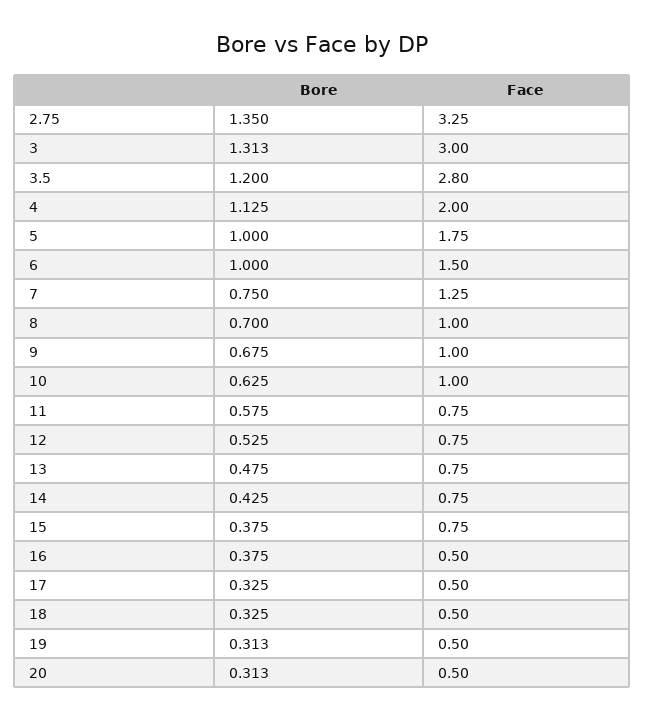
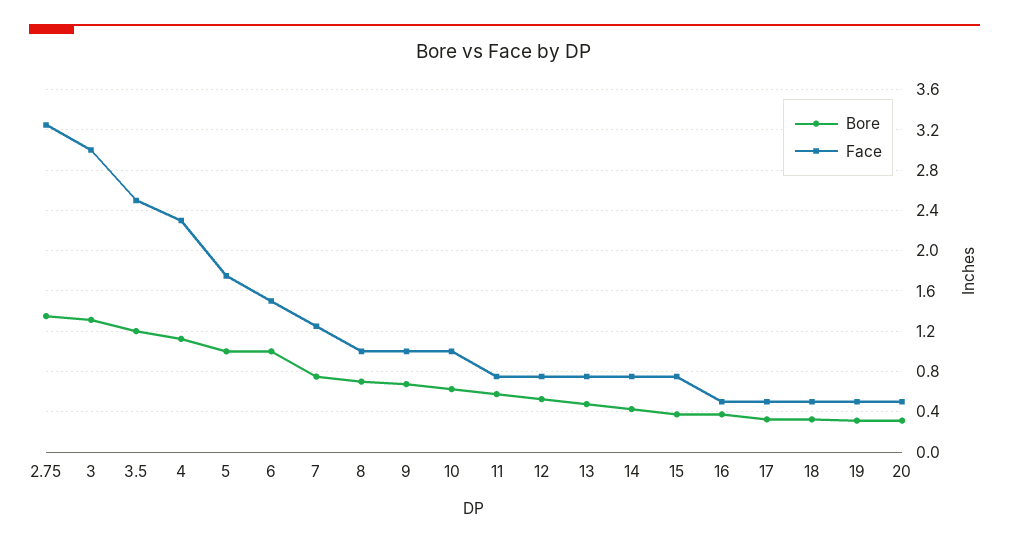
  {
    "Bore": {
      "2.75": 1.35,
      "3": 1.313,
      "3.5": 1.2,
      "4": 1.125,
      "5": 1,
      "6": 1,
      "7": 0.75,
      "8": 0.7,
      "9": 0.675,
      "10": 0.625,
      "11": 0.575,
      "12": 0.525,
      "13": 0.475,
      "14": 0.425,
      "15": 0.375,
      "16": 0.375,
      "17": 0.325,
      "18": 0.325,
      "19": 0.313,
      "20": 0.313
    },
    "Face": {
      "2.75": 3.25,
      "3": 3,
-     "3.5": 2.8,
+     "3.5": 2.5,
-     "4": 2,
+     "4": 2.3,
      "5": 1.75,
      "6": 1.5,
      "7": 1.25,
      "8": 1,
      "9": 1,
      "10": 1,
      "11": 0.75,
      "12": 0.75,
      "13": 0.75,
      "14": 0.75,
      "15": 0.75,
      "16": 0.5,
      "17": 0.5,
      "18": 0.5,
      "19": 0.5,
      "20": 0.5
    }
  }

